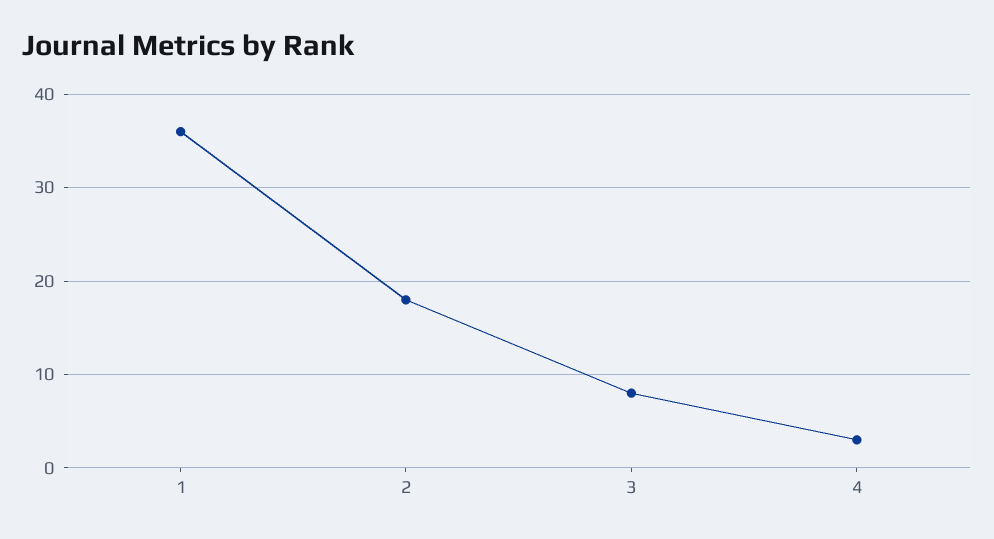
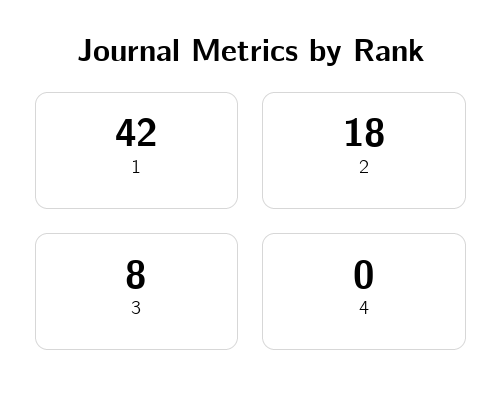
  {
-   "1": 36,
+   "1": 42,
    "2": 18,
    "3": 8,
-   "4": 3
+   "4": 0
  }

